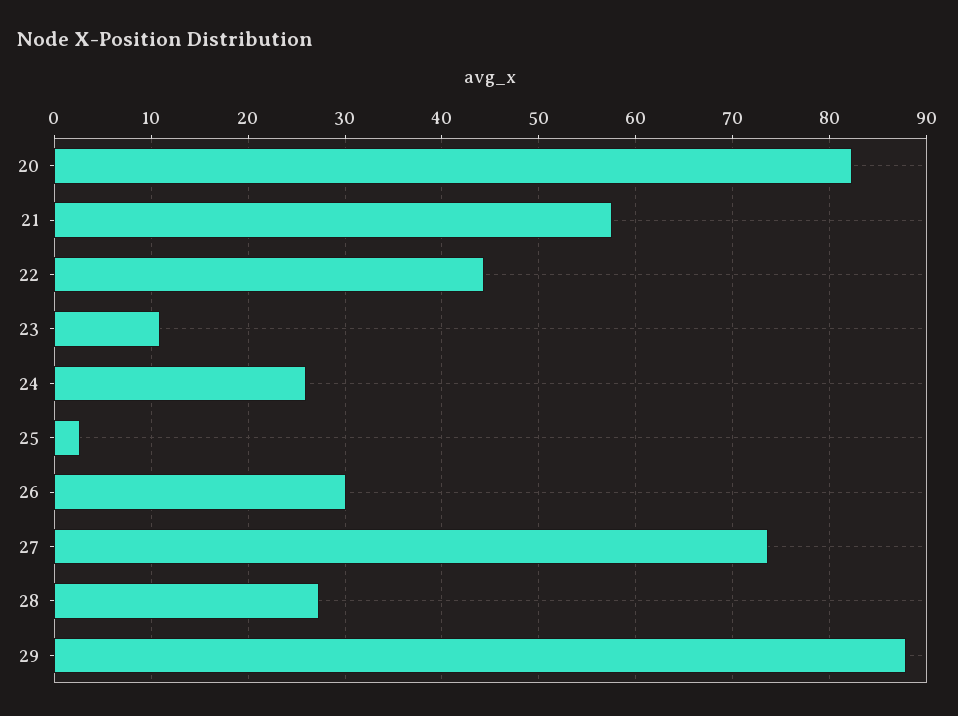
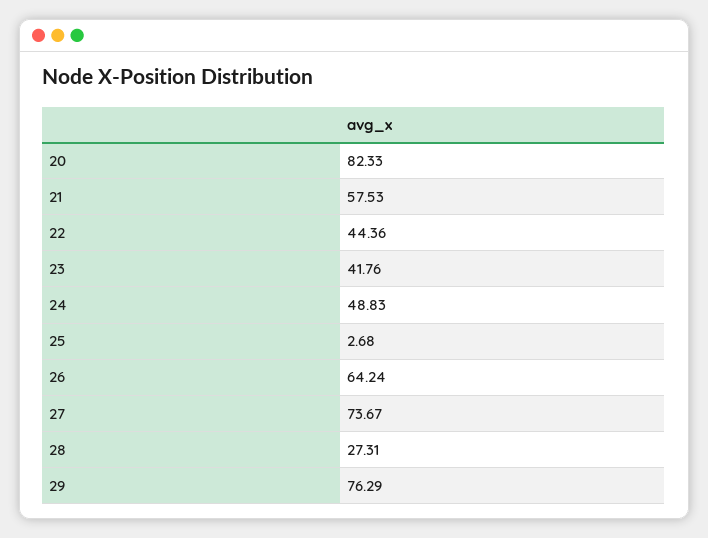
  {
    "20": 82.33,
    "21": 57.53,
    "22": 44.36,
-   "23": 11,
+   "23": 41.76,
-   "24": 26,
+   "24": 48.83,
    "25": 2.68,
-   "26": 30,
+   "26": 64.24,
    "27": 73.67,
    "28": 27.31,
-   "29": 88
+   "29": 76.29
  }

